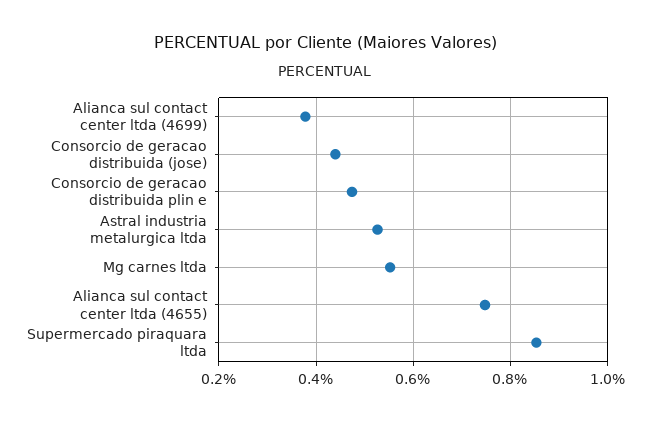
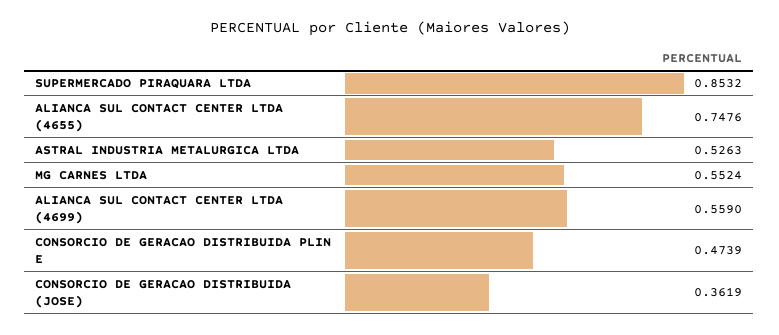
  {
-   "Alianca sul contact center ltda (4699)": 0.38,
+   "Alianca sul contact center ltda (4699)": 0.559,
-   "Consorcio de geracao distribuida (jose)": 0.44,
+   "Consorcio de geracao distribuida (jose)": 0.3619,
    "Consorcio de geracao distribuida plin e": 0.4739,
    "Astral industria metalurgica ltda": 0.5263,
    "Mg carnes ltda": 0.5524,
    "Alianca sul contact center ltda (4655)": 0.7476,
    "Supermercado piraquara ltda": 0.8532
  }

